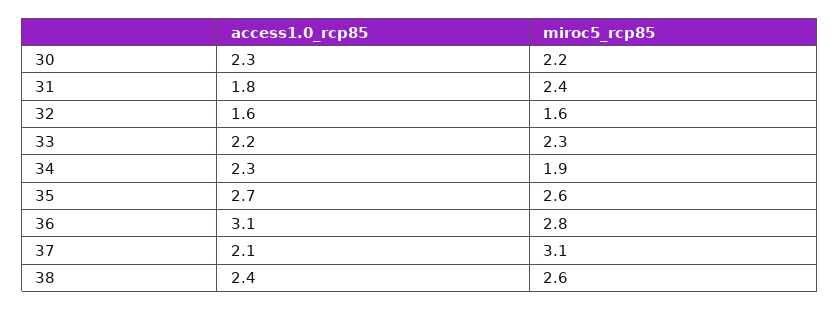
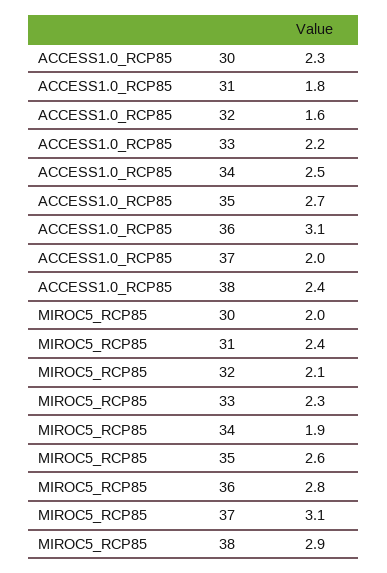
  {
    "access1.0_rcp85": {
      "30": 2.3,
      "31": 1.8,
      "32": 1.6,
      "33": 2.2,
-     "34": 2.3,
+     "34": 2.5,
      "35": 2.7,
      "36": 3.1,
-     "37": 2.1,
+     "37": 2,
      "38": 2.4
    },
    "miroc5_rcp85": {
-     "30": 2.2,
+     "30": 2,
      "31": 2.4,
-     "32": 1.6,
+     "32": 2.1,
      "33": 2.3,
      "34": 1.9,
      "35": 2.6,
      "36": 2.8,
      "37": 3.1,
-     "38": 2.6
+     "38": 2.9
    }
  }

